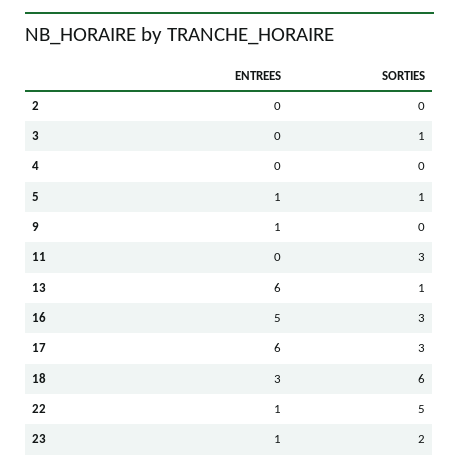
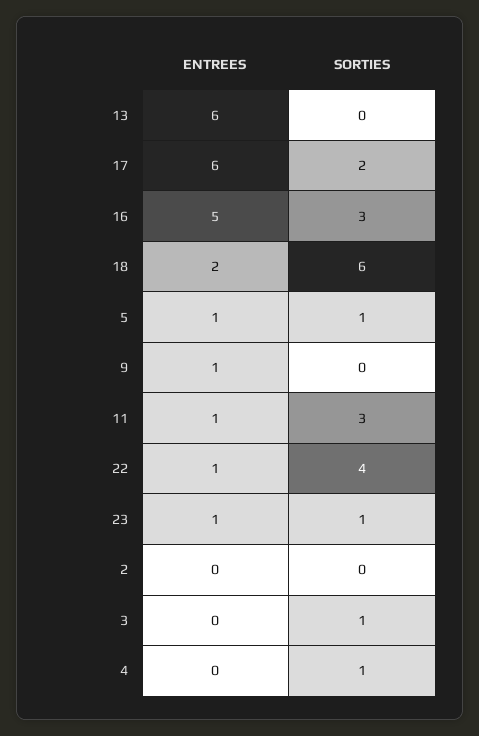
  {
    "ENTREES": {
      "2": 0,
      "3": 0,
      "4": 0,
      "5": 1,
      "9": 1,
-     "11": 0,
+     "11": 1,
      "13": 6,
      "16": 5,
      "17": 6,
-     "18": 3,
+     "18": 2,
      "22": 1,
      "23": 1
    },
    "SORTIES": {
      "2": 0,
      "3": 1,
-     "4": 0,
+     "4": 1,
      "5": 1,
      "9": 0,
      "11": 3,
-     "13": 1,
+     "13": 0,
      "16": 3,
-     "17": 3,
+     "17": 2,
      "18": 6,
-     "22": 5,
+     "22": 4,
-     "23": 2
+     "23": 1
    }
  }

